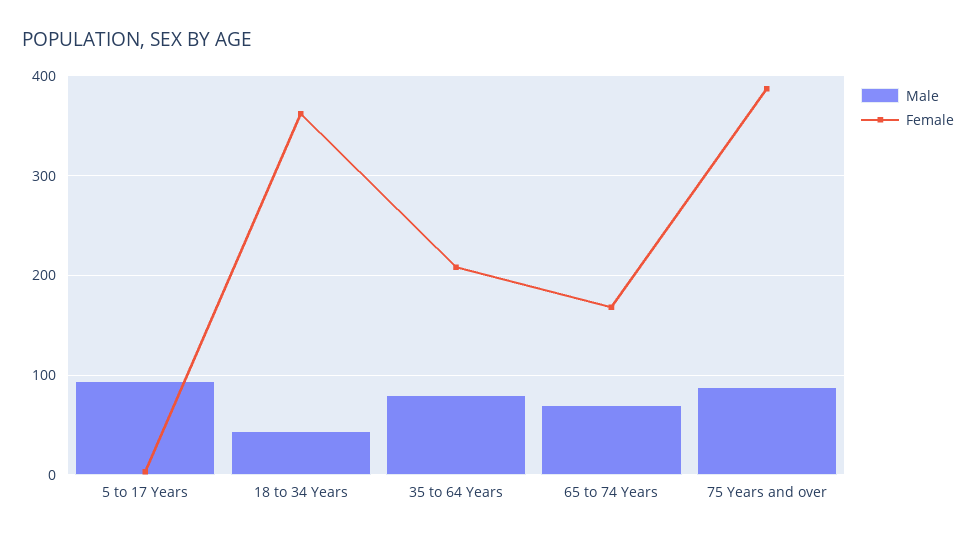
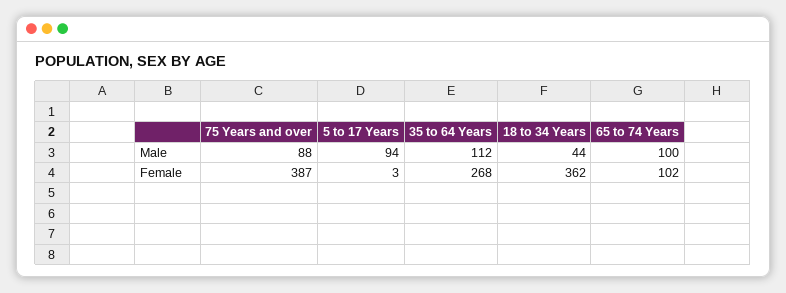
  {
    "Male": {
      "5 to 17 Years": 94,
      "18 to 34 Years": 44,
-     "35 to 64 Years": 80,
+     "35 to 64 Years": 112,
-     "65 to 74 Years": 70,
+     "65 to 74 Years": 100,
      "75 Years and over": 88
    },
    "Female": {
      "5 to 17 Years": 3,
      "18 to 34 Years": 362,
-     "35 to 64 Years": 210,
+     "35 to 64 Years": 268,
-     "65 to 74 Years": 170,
+     "65 to 74 Years": 102,
      "75 Years and over": 387
    }
  }

